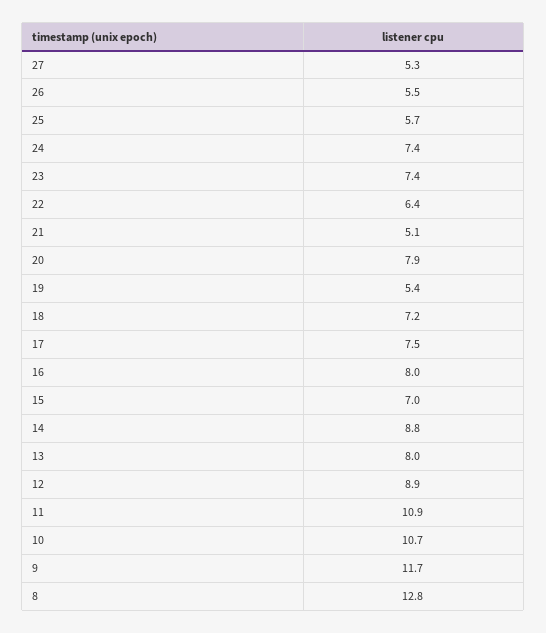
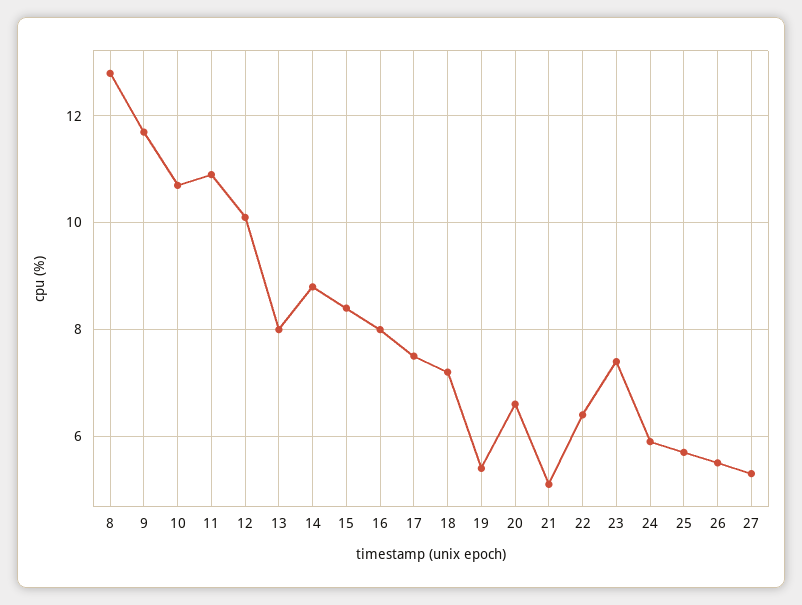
  {
    "27": 5.3,
    "26": 5.5,
    "25": 5.7,
-   "24": 7.4,
+   "24": 6,
    "23": 7.4,
    "22": 6.4,
    "21": 5.1,
-   "20": 7.9,
+   "20": 6.5,
    "19": 5.4,
    "18": 7.2,
    "17": 7.5,
    "16": 8,
-   "15": 7,
+   "15": 8.5,
    "14": 8.8,
    "13": 8,
-   "12": 8.9,
+   "12": 10,
    "11": 10.9,
    "10": 10.7,
    "9": 11.7,
    "8": 12.8
  }

